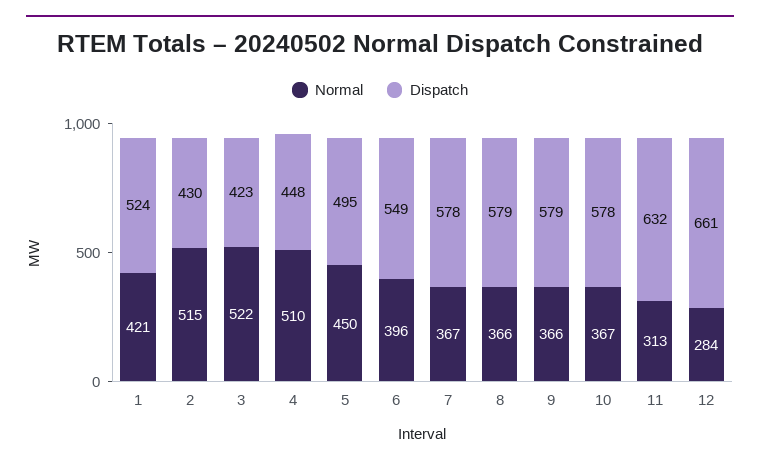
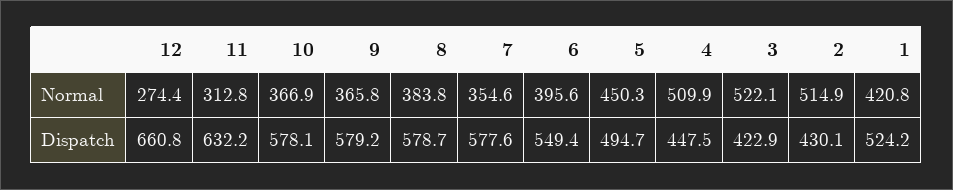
  {
    "Normal": {
      "1": 420.8,
      "2": 514.9,
      "3": 522.1,
      "4": 509.9,
      "5": 450.3,
      "6": 395.6,
-     "7": 367,
+     "7": 354.6,
-     "8": 366,
+     "8": 383.8,
      "9": 365.8,
      "10": 366.9,
      "11": 312.8,
-     "12": 284
+     "12": 274.4
    },
    "Dispatch": {
      "1": 524.2,
      "2": 430.1,
      "3": 422.9,
      "4": 447.5,
      "5": 494.7,
      "6": 549.4,
      "7": 577.6,
      "8": 578.7,
      "9": 579.2,
      "10": 578.1,
      "11": 632.2,
      "12": 660.8
    }
  }

